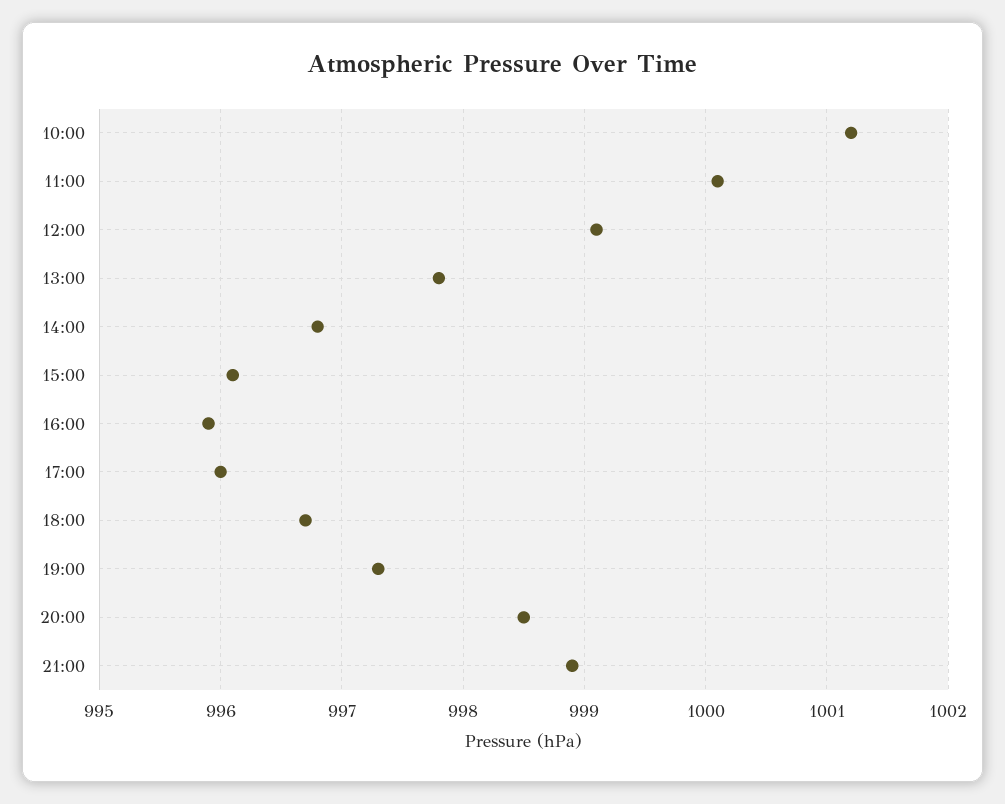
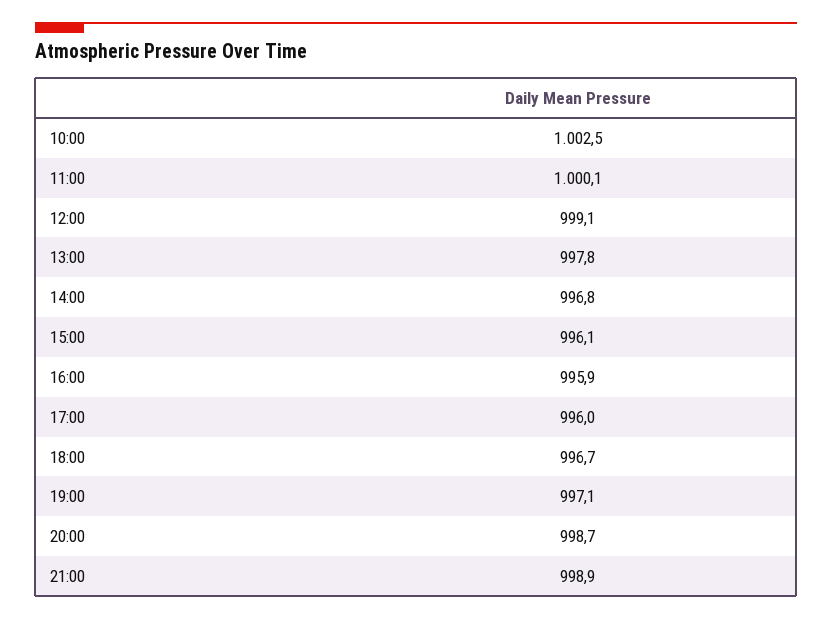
  {
-   "10:00": 1001.2,
+   "10:00": 1002.5,
    "11:00": 1000.1,
    "12:00": 999.1,
    "13:00": 997.8,
    "14:00": 996.8,
    "15:00": 996.1,
    "16:00": 995.9,
    "17:00": 996,
    "18:00": 996.7,
-   "19:00": 997.3,
+   "19:00": 997.1,
-   "20:00": 998.5,
+   "20:00": 998.7,
    "21:00": 998.9
  }

